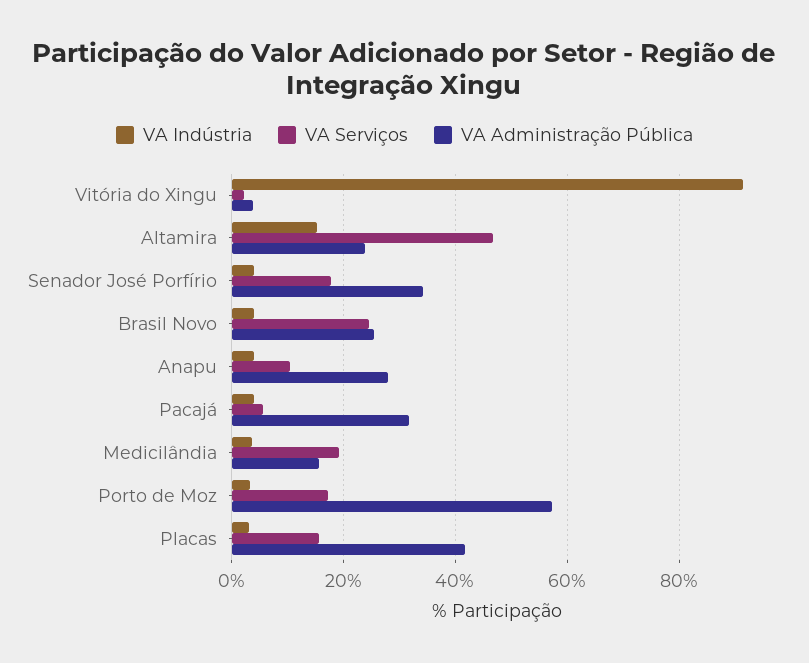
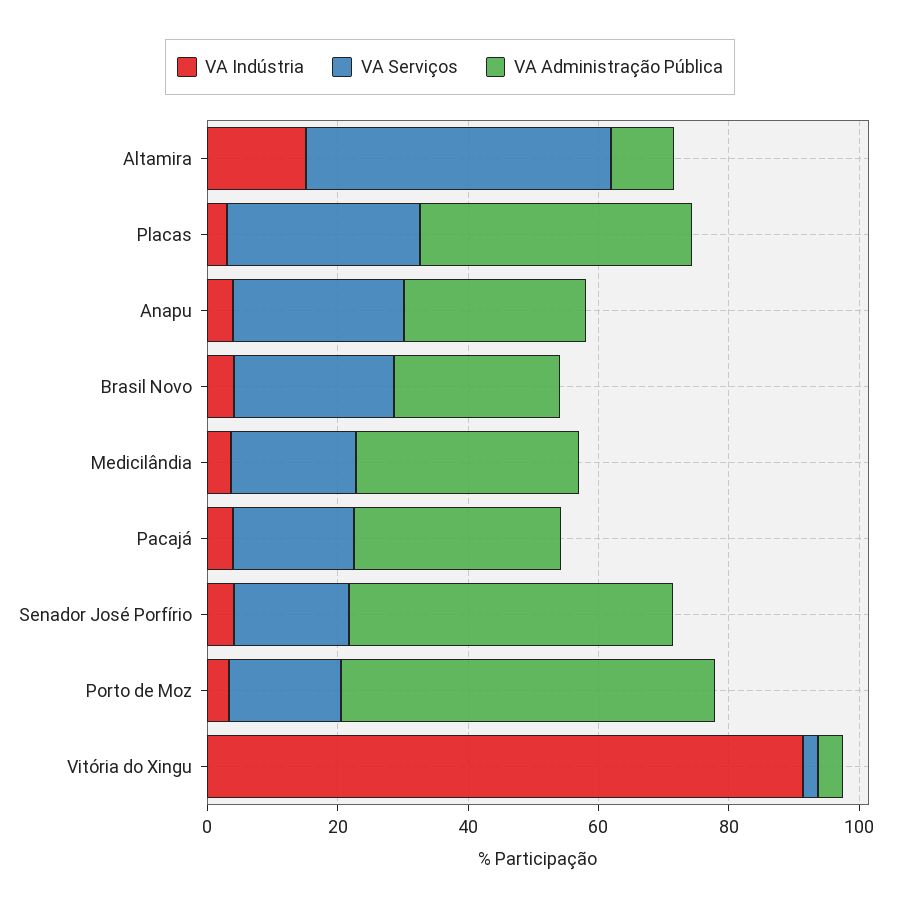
  {
    "VA Indústria": {
      "Vitória do Xingu": 92,
      "Altamira": 16,
      "Senador José Porfírio": 4,
      "Brasil Novo": 4,
      "Anapu": 4,
      "Pacajá": 4,
      "Medicilândia": 4,
      "Porto de Moz": 4,
      "Placas": 4
    },
    "VA Serviços": {
      "Vitória do Xingu": 2,
      "Altamira": 46,
      "Senador José Porfírio": 18,
      "Brasil Novo": 24,
-     "Anapu": 10,
+     "Anapu": 25,
-     "Pacajá": 6,
+     "Pacajá": 20,
      "Medicilândia": 20,
      "Porto de Moz": 18,
-     "Placas": 16
+     "Placas": 30
    },
    "VA Administração Pública": {
      "Vitória do Xingu": 4,
-     "Altamira": 24,
+     "Altamira": 10,
-     "Senador José Porfírio": 34,
+     "Senador José Porfírio": 50,
      "Brasil Novo": 26,
      "Anapu": 28,
      "Pacajá": 32,
-     "Medicilândia": 16,
+     "Medicilândia": 35,
      "Porto de Moz": 58,
      "Placas": 42
    }
  }

